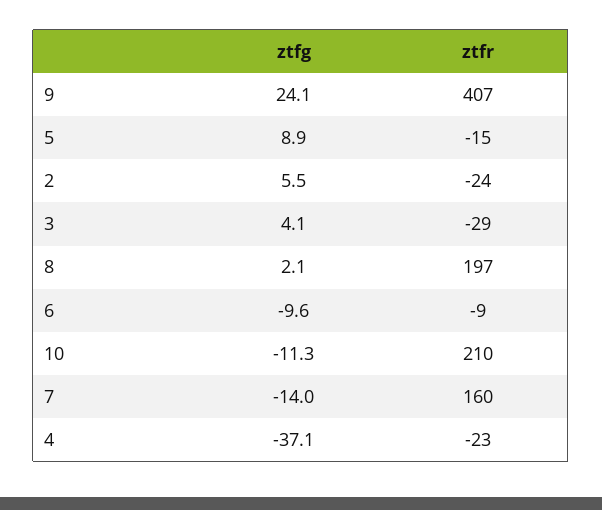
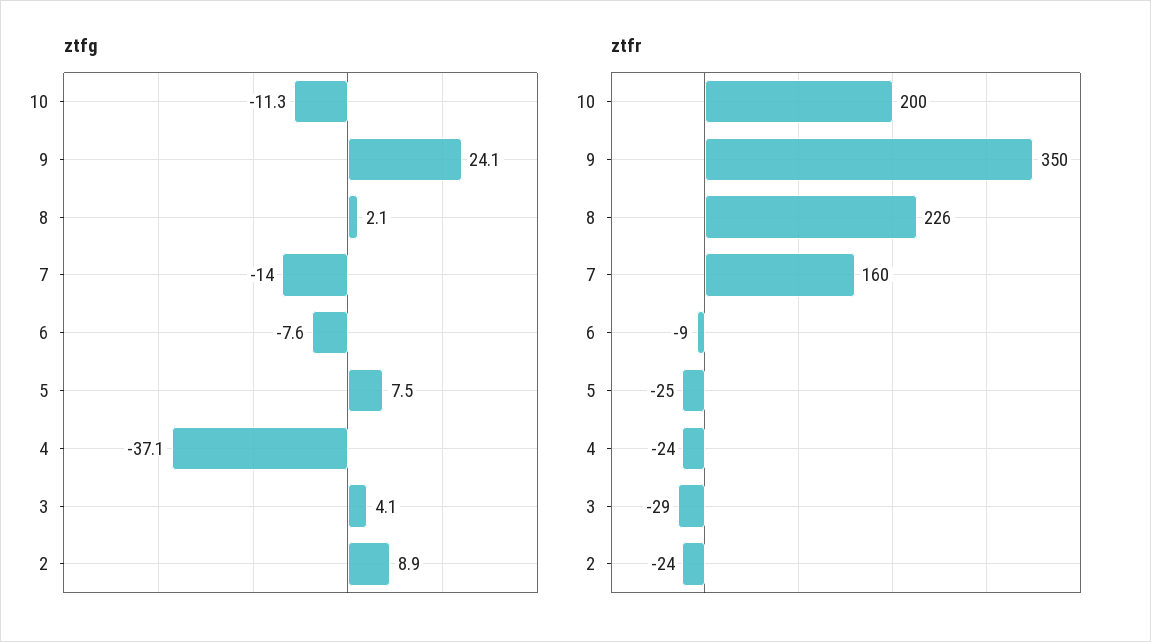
  {
    "ztfg": {
      "9": 24.1,
-     "5": 8.9,
+     "5": 7.5,
-     "2": 5.5,
+     "2": 8.9,
      "3": 4.1,
      "8": 2.1,
-     "6": -9.6,
+     "6": -7.6,
      "10": -11.3,
      "7": -14,
      "4": -37.1
    },
    "ztfr": {
-     "9": 407,
+     "9": 350,
-     "5": -15,
+     "5": -25,
      "2": -24,
      "3": -29,
-     "8": 197,
+     "8": 226,
      "6": -9,
-     "10": 210,
+     "10": 200,
      "7": 160,
-     "4": -23
+     "4": -24
    }
  }

